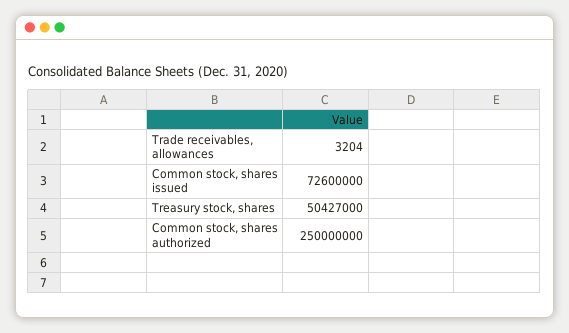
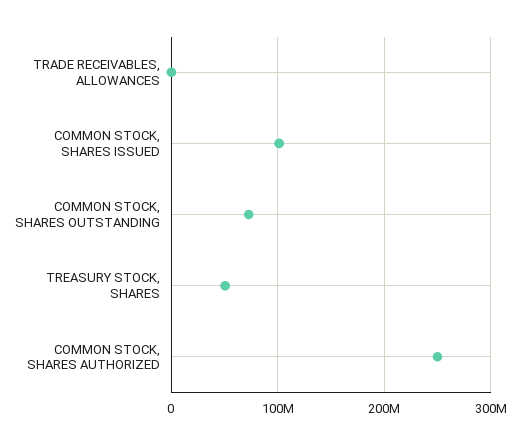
  {
    "Trade receivables, allowances": 3204,
-   "Common stock, shares issued": 72600000,
+   "Common stock, shares issued": 100000000,
    "Treasury stock, shares": 50427000,
-   "Common stock, shares authorized": 250000000
+   "Common stock, shares authorized": 250000000,
+   "COMMON STOCK, SHARES OUTSTANDING": 70000000
  }

